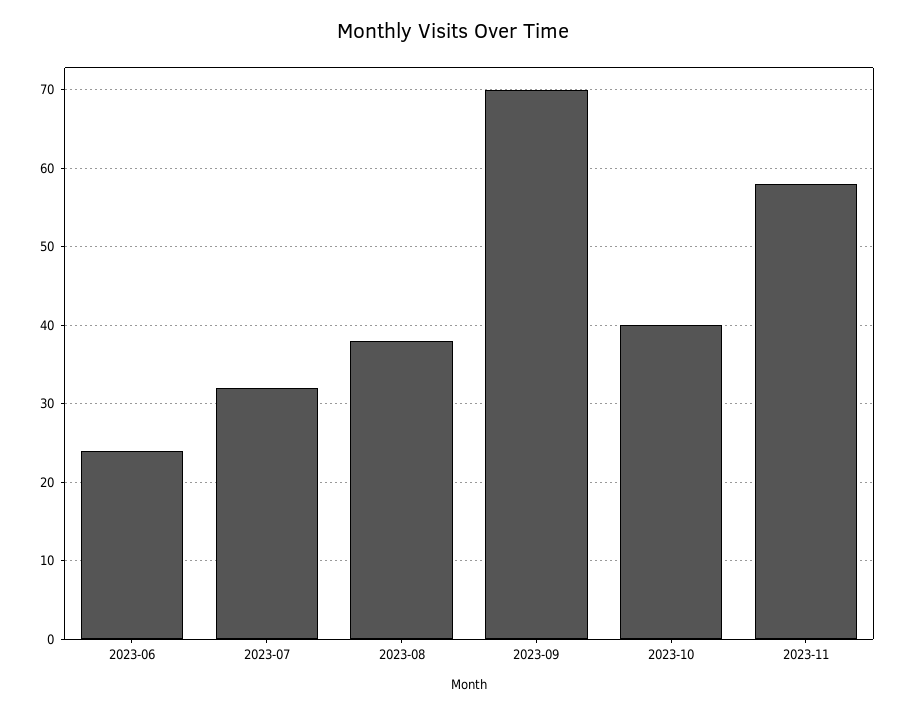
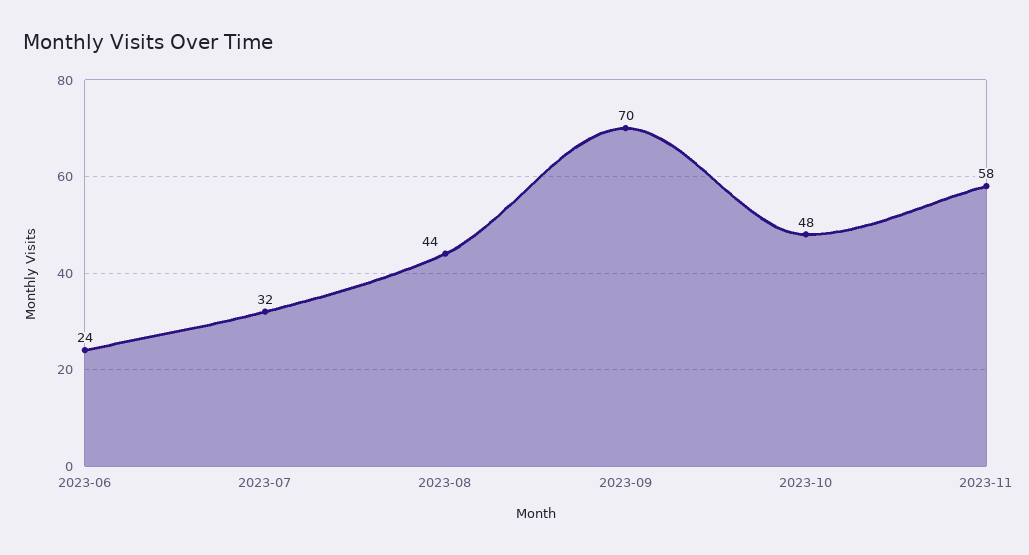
  {
    "2023-06": 24,
    "2023-07": 32,
-   "2023-08": 38,
+   "2023-08": 44,
    "2023-09": 70,
-   "2023-10": 40,
+   "2023-10": 48,
    "2023-11": 58
  }

